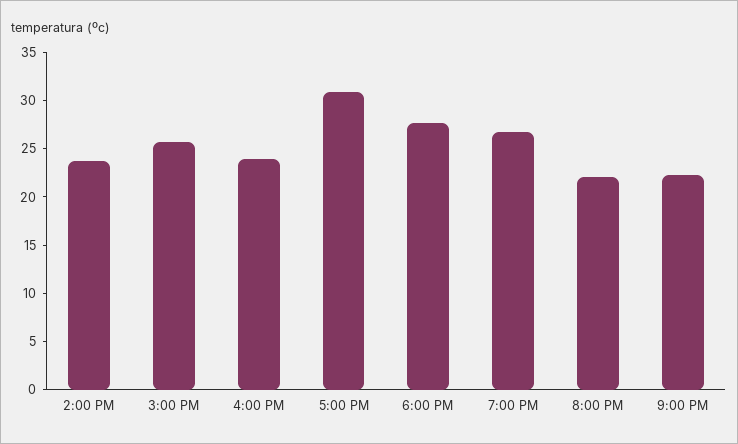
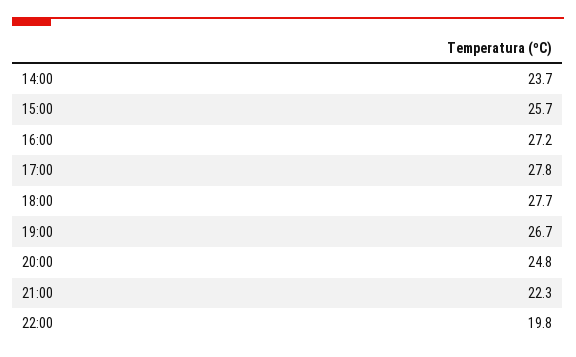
  {
    "2:00 PM": 23.7,
    "3:00 PM": 25.7,
-   "4:00 PM": 24,
+   "4:00 PM": 27.2,
-   "5:00 PM": 31,
+   "5:00 PM": 27.8,
    "6:00 PM": 27.7,
    "7:00 PM": 26.7,
-   "8:00 PM": 22,
+   "8:00 PM": 24.8,
-   "9:00 PM": 22.3
+   "9:00 PM": 22.3,
+   "22:00": 19.8
  }

